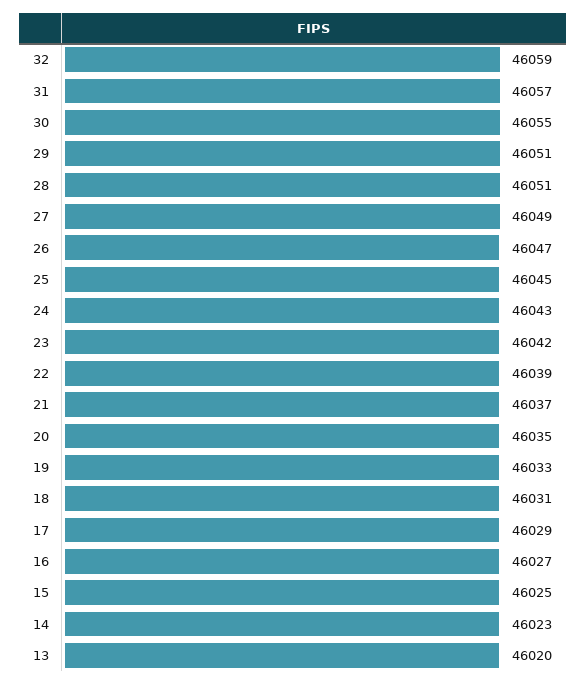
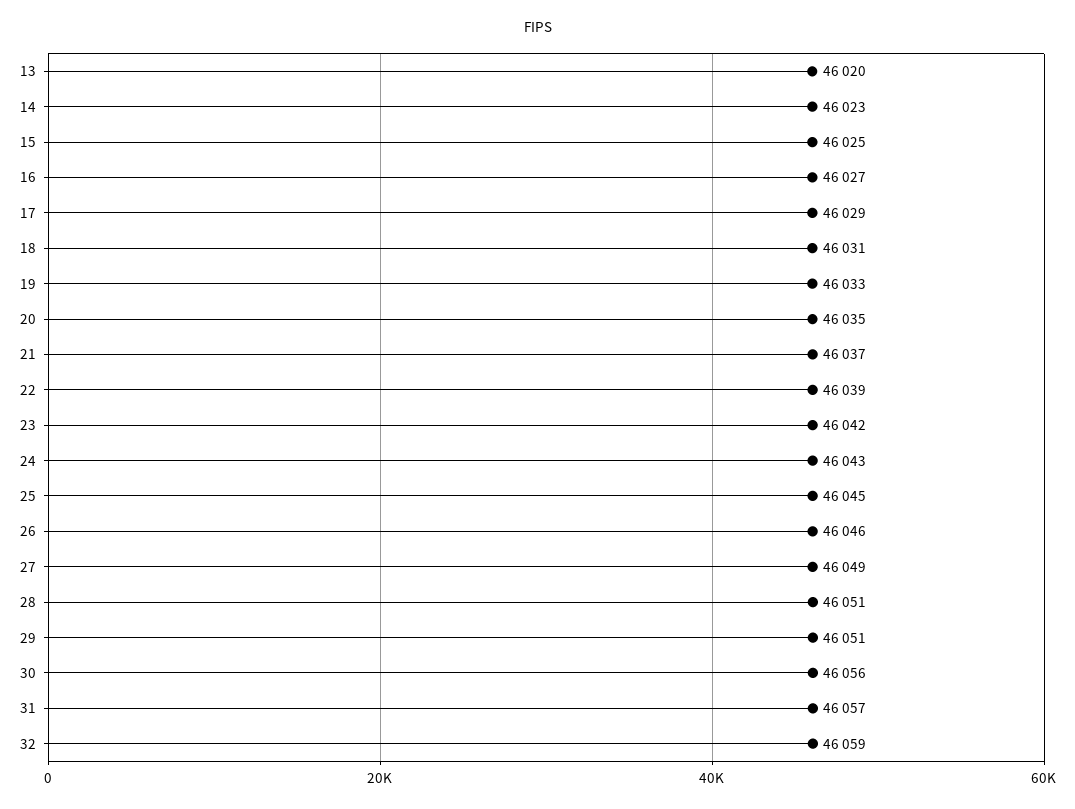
  {
    "32": 46059,
    "31": 46057,
-   "30": 46055,
+   "30": 46056,
    "29": 46051,
    "28": 46051,
    "27": 46049,
-   "26": 46047,
+   "26": 46046,
    "25": 46045,
    "24": 46043,
    "23": 46042,
    "22": 46039,
    "21": 46037,
    "20": 46035,
    "19": 46033,
    "18": 46031,
    "17": 46029,
    "16": 46027,
    "15": 46025,
    "14": 46023,
    "13": 46020
  }

